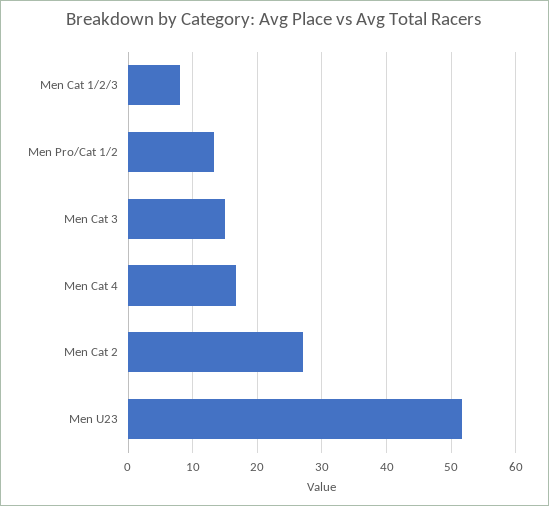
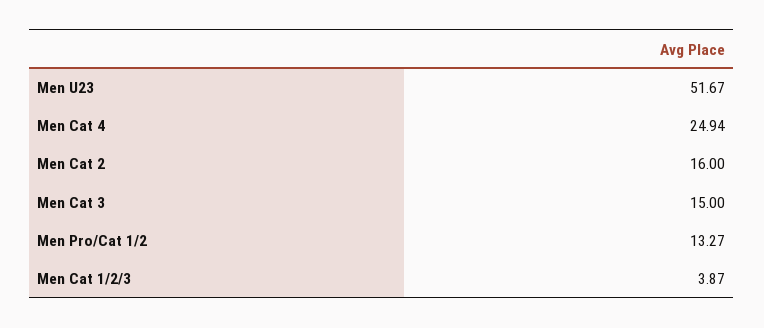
  {
-   "Men Cat 1/2/3": 8,
+   "Men Cat 1/2/3": 3.87,
    "Men Pro/Cat 1/2": 13.27,
    "Men Cat 3": 15,
-   "Men Cat 4": 17,
+   "Men Cat 4": 24.94,
-   "Men Cat 2": 27,
+   "Men Cat 2": 16,
    "Men U23": 51.67
  }

